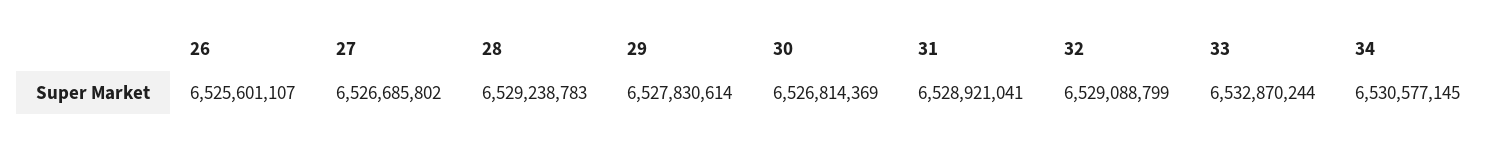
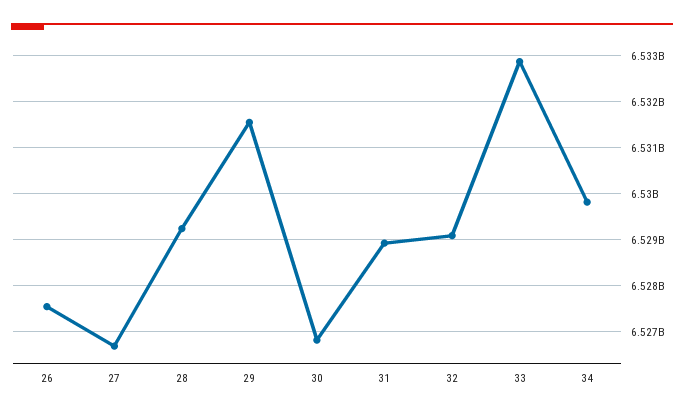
  {
-   "26": 6525601107,
+   "26": 6527600000,
    "27": 6526685802,
    "28": 6529238783,
-   "29": 6527830614,
+   "29": 6531600000,
    "30": 6526814369,
    "31": 6528921041,
    "32": 6529088799,
    "33": 6532870244,
-   "34": 6530577145
+   "34": 6529800000
  }

